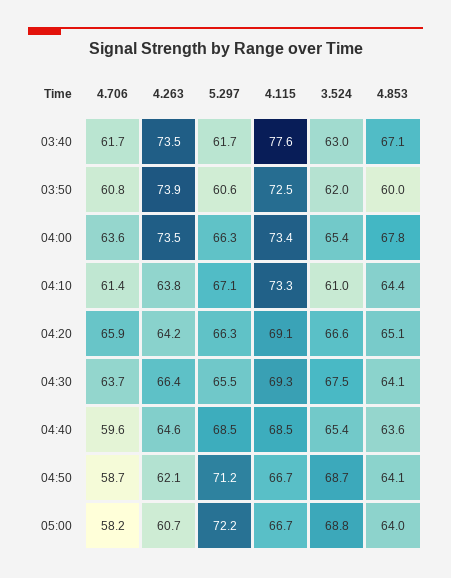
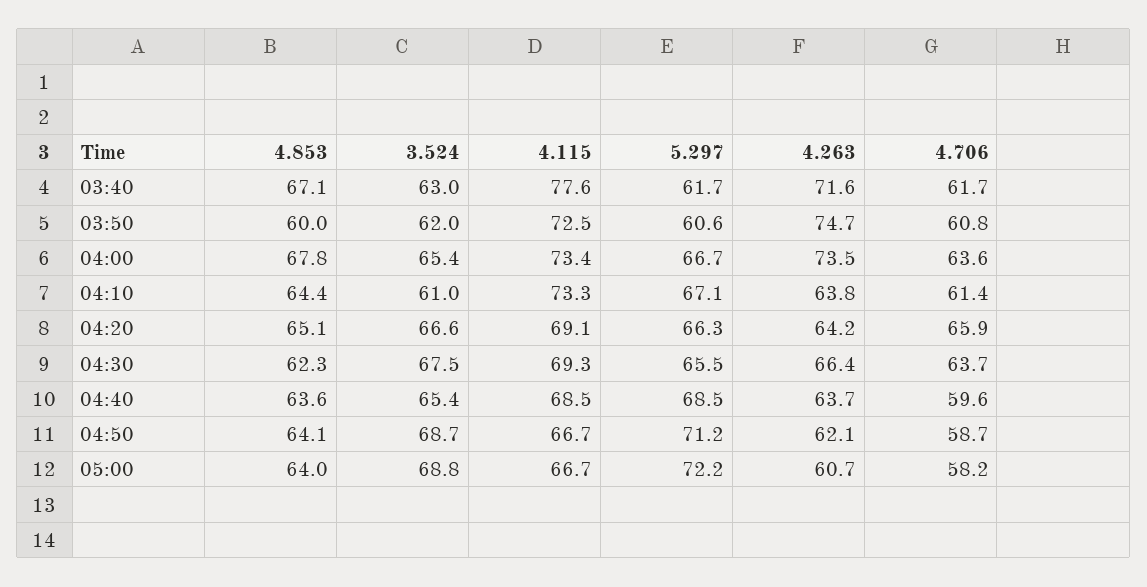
  {
    "4.706": {
      "03:40": 61.7,
      "03:50": 60.8,
      "04:00": 63.6,
      "04:10": 61.4,
      "04:20": 65.9,
      "04:30": 63.7,
      "04:40": 59.6,
      "04:50": 58.7,
      "05:00": 58.2
    },
    "4.263": {
-     "03:40": 73.5,
+     "03:40": 71.6,
-     "03:50": 73.9,
+     "03:50": 74.7,
      "04:00": 73.5,
      "04:10": 63.8,
      "04:20": 64.2,
      "04:30": 66.4,
-     "04:40": 64.6,
+     "04:40": 63.7,
      "04:50": 62.1,
      "05:00": 60.7
    },
    "5.297": {
      "03:40": 61.7,
      "03:50": 60.6,
-     "04:00": 66.3,
+     "04:00": 66.7,
      "04:10": 67.1,
      "04:20": 66.3,
      "04:30": 65.5,
      "04:40": 68.5,
      "04:50": 71.2,
      "05:00": 72.2
    },
    "4.115": {
      "03:40": 77.6,
      "03:50": 72.5,
      "04:00": 73.4,
      "04:10": 73.3,
      "04:20": 69.1,
      "04:30": 69.3,
      "04:40": 68.5,
      "04:50": 66.7,
      "05:00": 66.7
    },
    "3.524": {
      "03:40": 63,
      "03:50": 62,
      "04:00": 65.4,
      "04:10": 61,
      "04:20": 66.6,
      "04:30": 67.5,
      "04:40": 65.4,
      "04:50": 68.7,
      "05:00": 68.8
    },
    "4.853": {
      "03:40": 67.1,
      "03:50": 60,
      "04:00": 67.8,
      "04:10": 64.4,
      "04:20": 65.1,
-     "04:30": 64.1,
+     "04:30": 62.3,
      "04:40": 63.6,
      "04:50": 64.1,
      "05:00": 64
    }
  }

